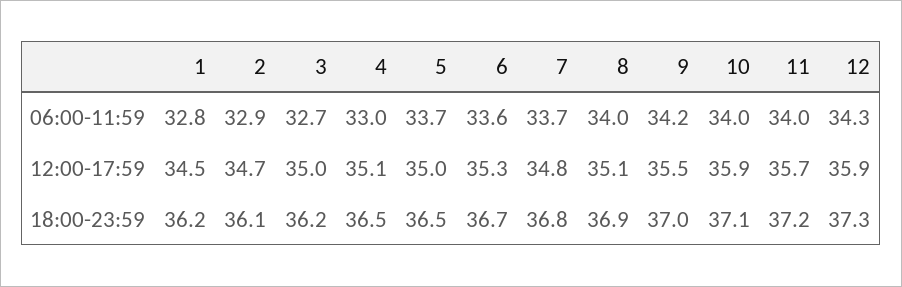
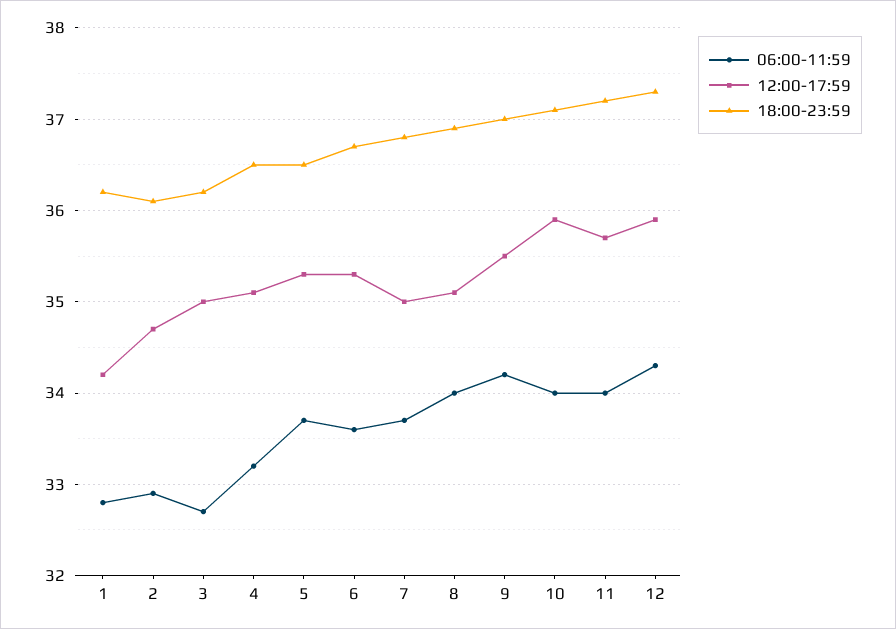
  {
    "06:00-11:59": {
      "1": 32.8,
      "2": 32.9,
      "3": 32.7,
-     "4": 33,
+     "4": 33.2,
      "5": 33.7,
      "6": 33.6,
      "7": 33.7,
      "8": 34,
      "9": 34.2,
      "10": 34,
      "11": 34,
      "12": 34.3
    },
    "12:00-17:59": {
-     "1": 34.5,
+     "1": 34.2,
      "2": 34.7,
      "3": 35,
      "4": 35.1,
-     "5": 35,
+     "5": 35.3,
      "6": 35.3,
-     "7": 34.8,
+     "7": 35,
      "8": 35.1,
      "9": 35.5,
      "10": 35.9,
      "11": 35.7,
      "12": 35.9
    },
    "18:00-23:59": {
      "1": 36.2,
      "2": 36.1,
      "3": 36.2,
      "4": 36.5,
      "5": 36.5,
      "6": 36.7,
      "7": 36.8,
      "8": 36.9,
      "9": 37,
      "10": 37.1,
      "11": 37.2,
      "12": 37.3
    }
  }

